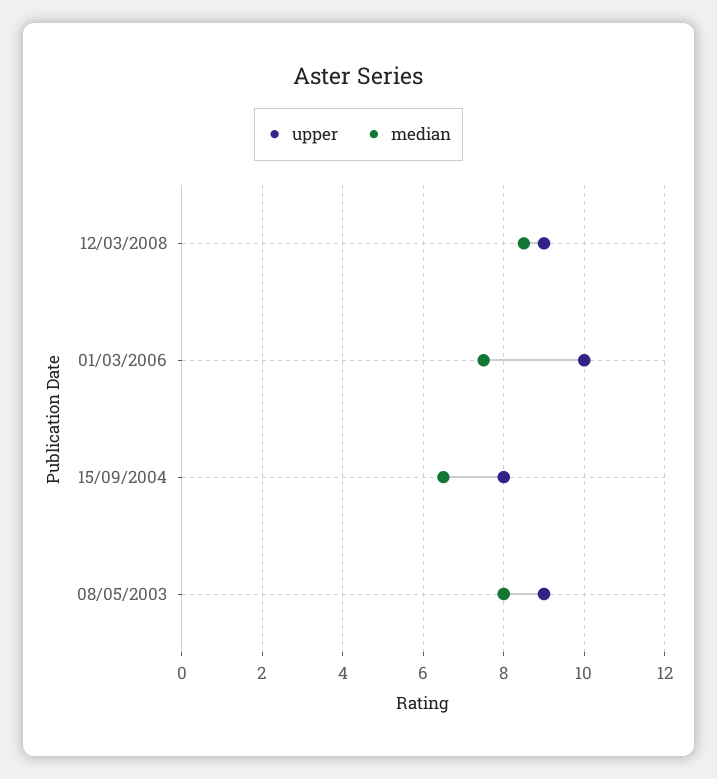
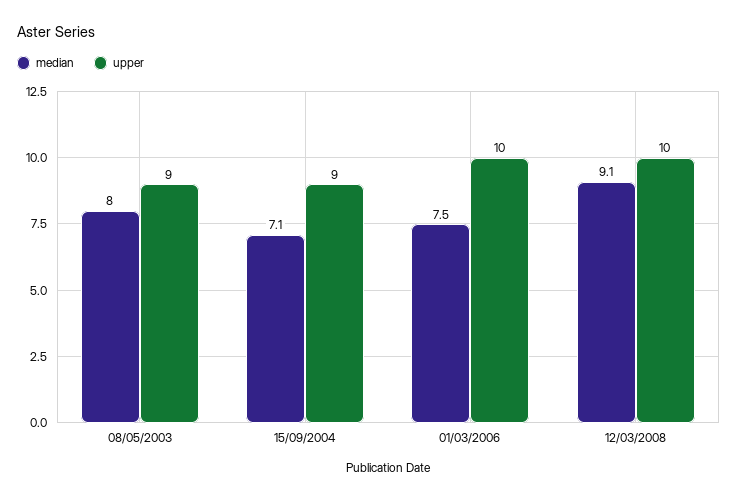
  {
    "upper": {
-     "12/03/2008": 9,
+     "12/03/2008": 10,
      "01/03/2006": 10,
-     "15/09/2004": 8,
+     "15/09/2004": 9,
      "08/05/2003": 9
    },
    "median": {
-     "12/03/2008": 8.5,
+     "12/03/2008": 9.1,
      "01/03/2006": 7.5,
-     "15/09/2004": 6.5,
+     "15/09/2004": 7.1,
      "08/05/2003": 8
    }
  }

